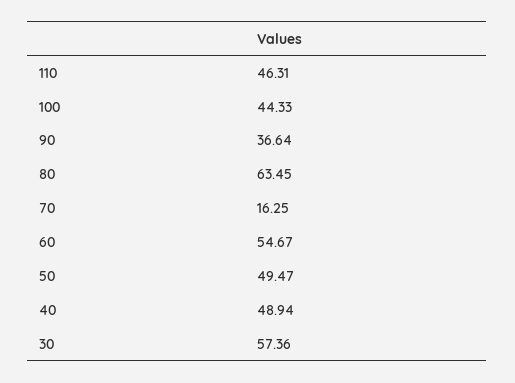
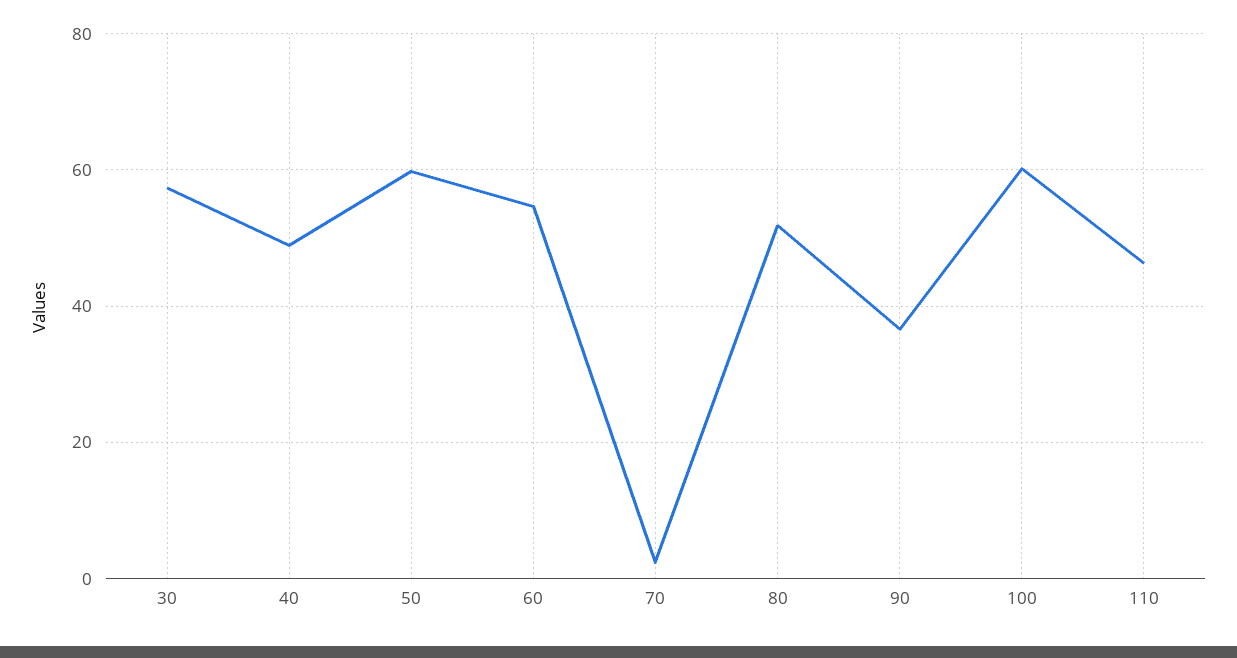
  {
    "110": 46.31,
-   "100": 44.33,
+   "100": 60,
    "90": 36.64,
-   "80": 63.45,
+   "80": 52,
-   "70": 16.25,
+   "70": 2,
    "60": 54.67,
-   "50": 49.47,
+   "50": 60,
    "40": 48.94,
    "30": 57.36
  }

